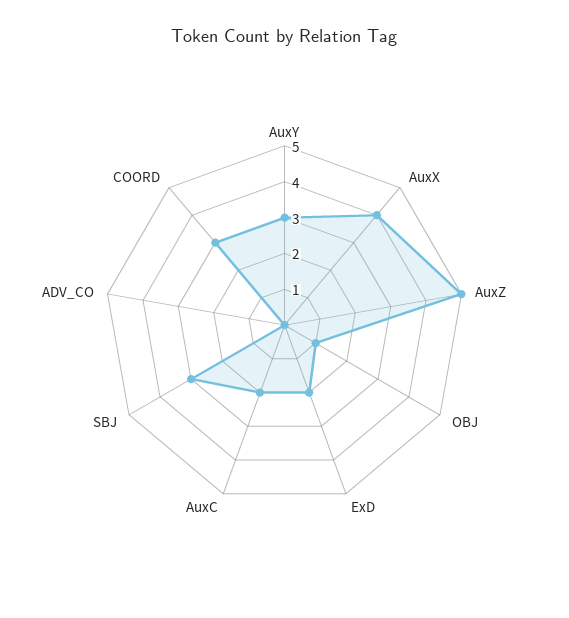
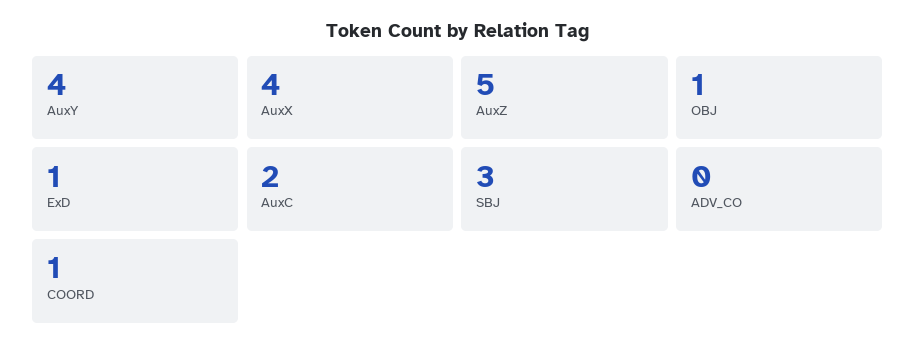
  {
-   "AuxY": 3,
+   "AuxY": 4,
    "AuxX": 4,
    "AuxZ": 5,
    "OBJ": 1,
-   "ExD": 2,
+   "ExD": 1,
    "AuxC": 2,
    "SBJ": 3,
    "ADV_CO": 0,
-   "COORD": 3
+   "COORD": 1
  }

